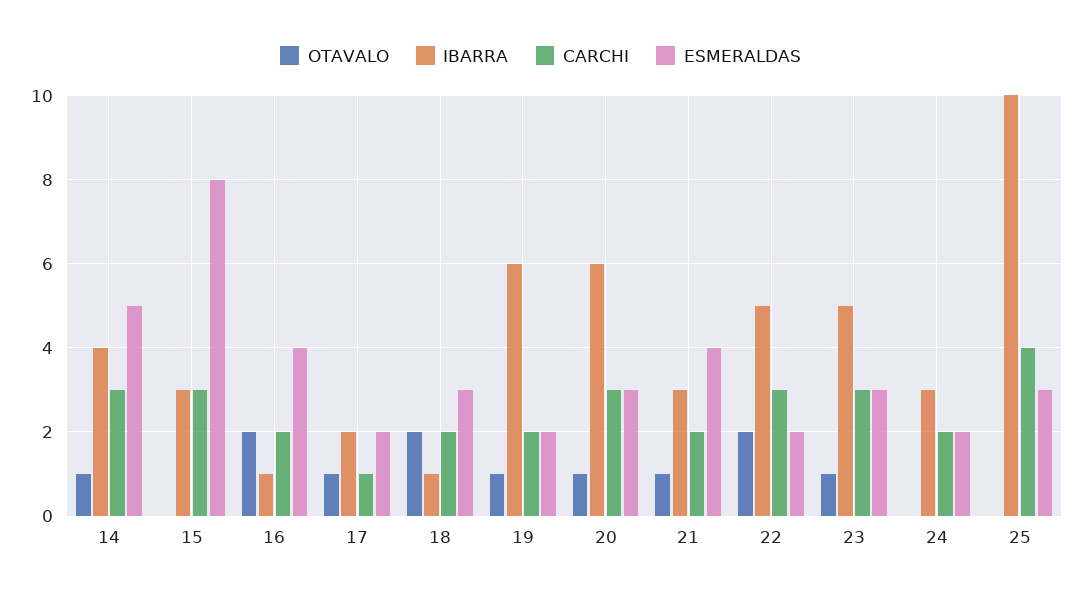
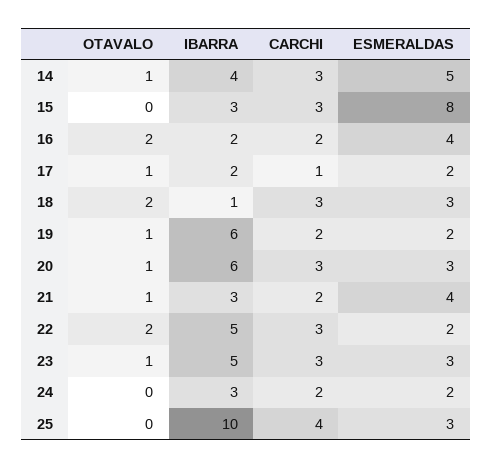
  {
    "OTAVALO": {
      "14": 1,
      "15": 0,
      "16": 2,
      "17": 1,
      "18": 2,
      "19": 1,
      "20": 1,
      "21": 1,
      "22": 2,
      "23": 1,
      "24": 0,
      "25": 0
    },
    "IBARRA": {
      "14": 4,
      "15": 3,
-     "16": 1,
+     "16": 2,
      "17": 2,
      "18": 1,
      "19": 6,
      "20": 6,
      "21": 3,
      "22": 5,
      "23": 5,
      "24": 3,
      "25": 10
    },
    "CARCHI": {
      "14": 3,
      "15": 3,
      "16": 2,
      "17": 1,
-     "18": 2,
+     "18": 3,
      "19": 2,
      "20": 3,
      "21": 2,
      "22": 3,
      "23": 3,
      "24": 2,
      "25": 4
    },
    "ESMERALDAS": {
      "14": 5,
      "15": 8,
      "16": 4,
      "17": 2,
      "18": 3,
      "19": 2,
      "20": 3,
      "21": 4,
      "22": 2,
      "23": 3,
      "24": 2,
      "25": 3
    }
  }

